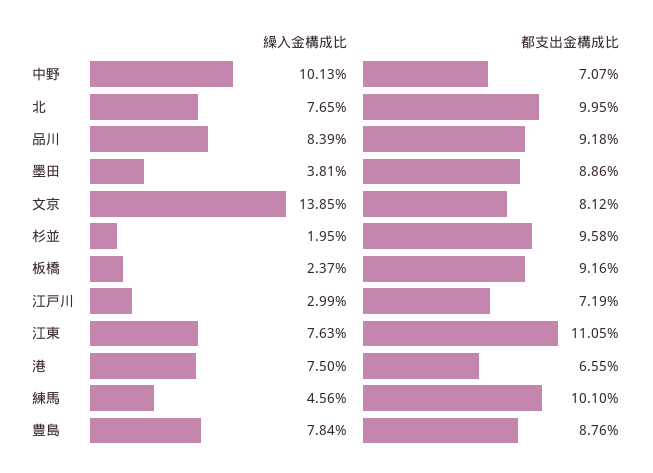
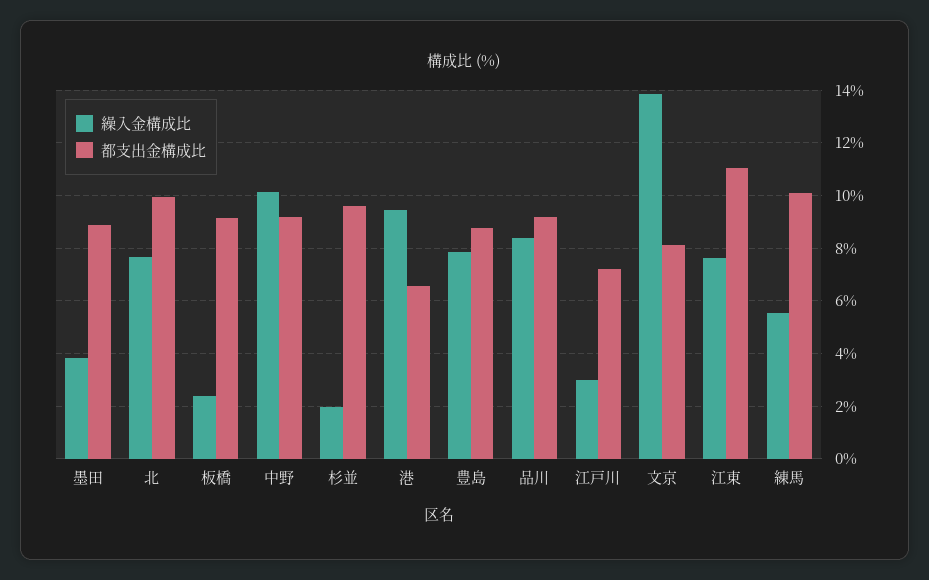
  {
    "繰入金構成比": {
      "中野": 10.13,
      "北": 7.65,
      "品川": 8.39,
      "墨田": 3.81,
      "文京": 13.85,
      "杉並": 1.95,
      "板橋": 2.37,
      "江戸川": 2.99,
      "江東": 7.63,
-     "港": 7.5,
+     "港": 9.5,
-     "練馬": 4.56,
+     "練馬": 5.5,
      "豊島": 7.84
    },
    "都支出金構成比": {
-     "中野": 7.07,
+     "中野": 9.25,
      "北": 9.95,
      "品川": 9.18,
      "墨田": 8.86,
      "文京": 8.12,
      "杉並": 9.58,
      "板橋": 9.16,
      "江戸川": 7.19,
      "江東": 11.05,
      "港": 6.55,
      "練馬": 10.1,
      "豊島": 8.76
    }
  }

